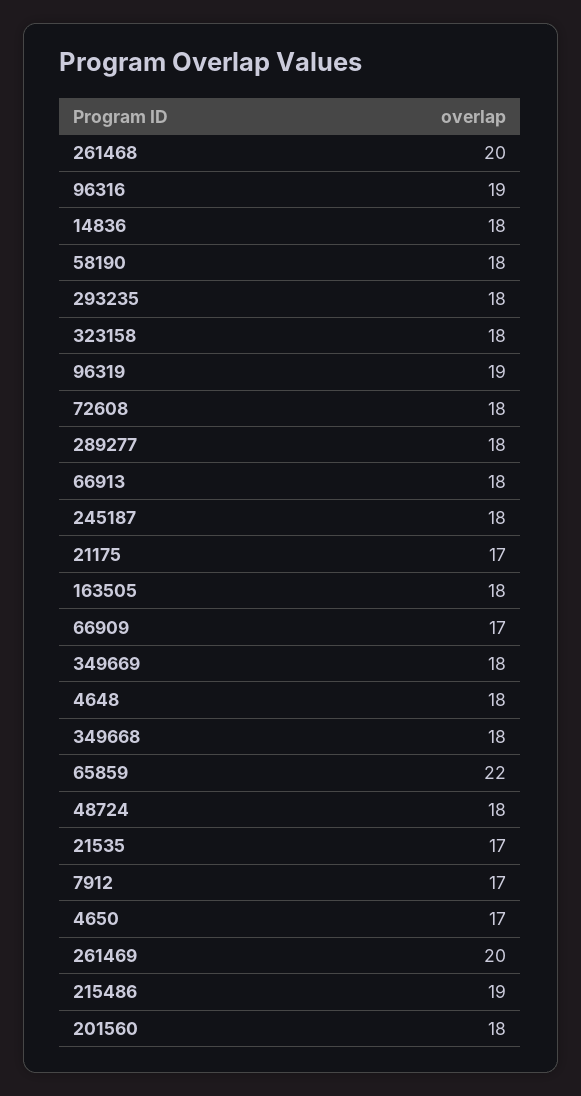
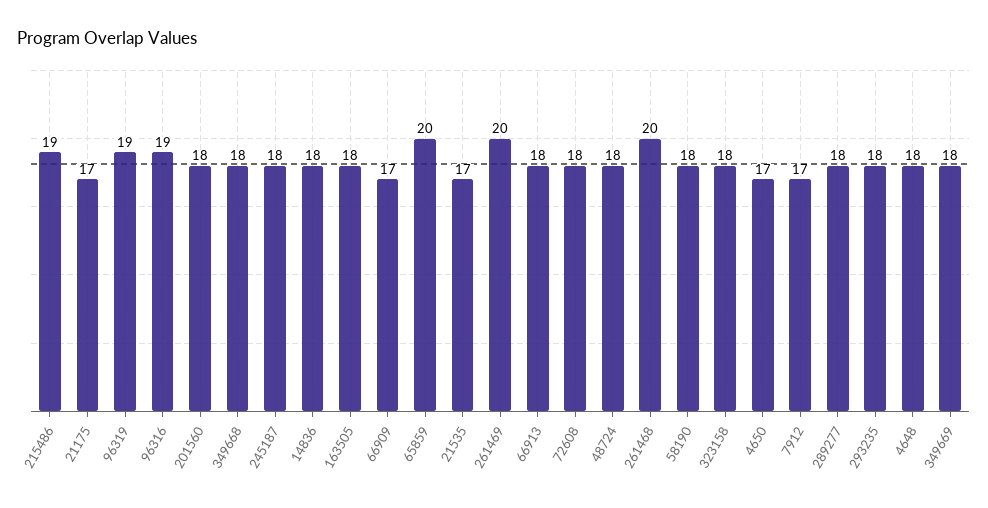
  {
    "261468": 20,
    "96316": 19,
    "14836": 18,
    "58190": 18,
    "293235": 18,
    "323158": 18,
    "96319": 19,
    "72608": 18,
    "289277": 18,
    "66913": 18,
    "245187": 18,
    "21175": 17,
    "163505": 18,
    "66909": 17,
    "349669": 18,
    "4648": 18,
    "349668": 18,
-   "65859": 22,
+   "65859": 20,
    "48724": 18,
    "21535": 17,
    "7912": 17,
    "4650": 17,
    "261469": 20,
    "215486": 19,
    "201560": 18
  }

